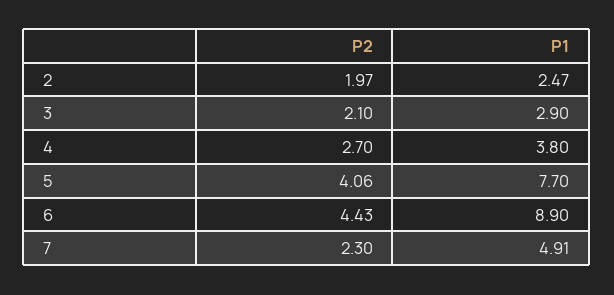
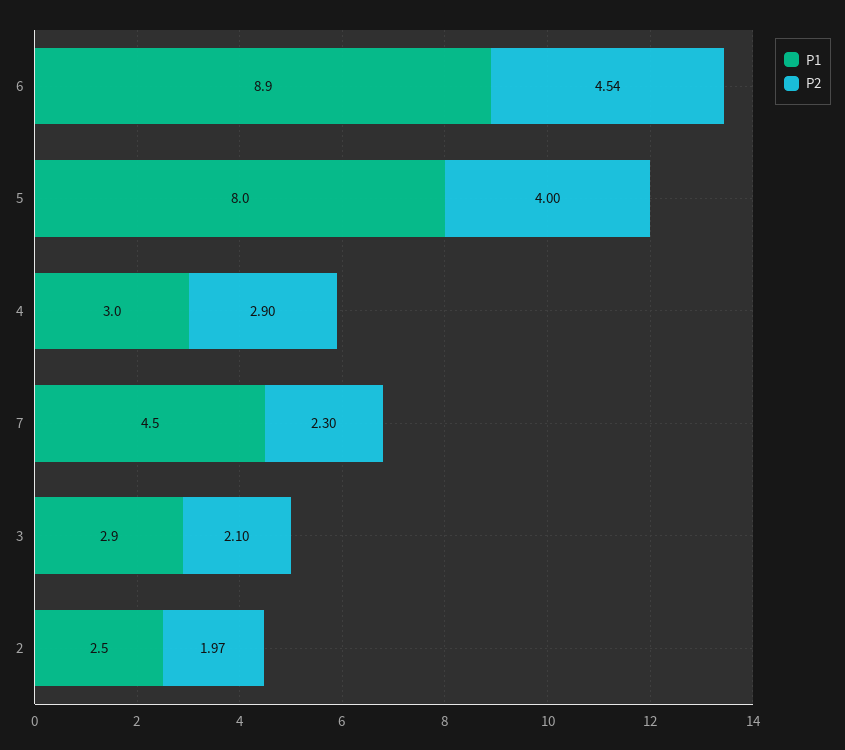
  {
    "P2": {
      "2": 1.97,
      "3": 2.1,
-     "4": 2.7,
+     "4": 2.9,
-     "5": 4.06,
+     "5": 4,
-     "6": 4.43,
+     "6": 4.54,
      "7": 2.3
    },
    "P1": {
      "2": 2.47,
      "3": 2.9,
-     "4": 3.8,
+     "4": 3,
-     "5": 7.7,
+     "5": 8,
      "6": 8.9,
-     "7": 4.91
+     "7": 4.5
    }
  }

